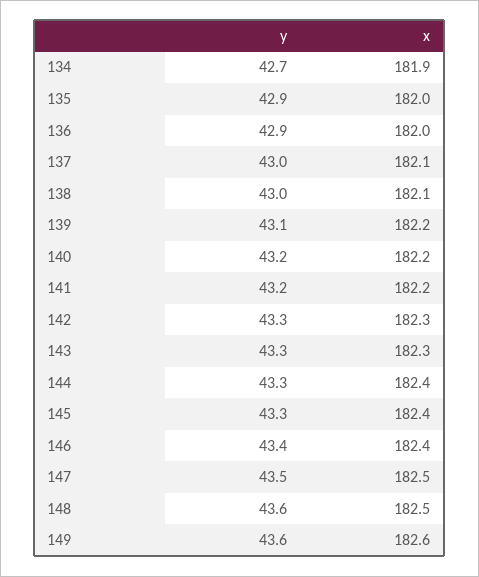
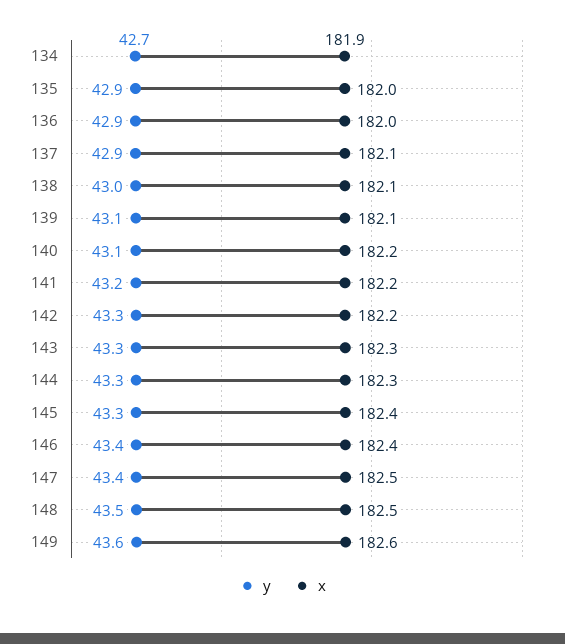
  {
    "y": {
      "134": 42.7,
      "135": 42.9,
      "136": 42.9,
-     "137": 43,
+     "137": 42.9,
      "138": 43,
      "139": 43.1,
-     "140": 43.2,
+     "140": 43.1,
      "141": 43.2,
      "142": 43.3,
      "143": 43.3,
      "144": 43.3,
      "145": 43.3,
      "146": 43.4,
-     "147": 43.5,
+     "147": 43.4,
-     "148": 43.6,
+     "148": 43.5,
      "149": 43.6
    },
    "x": {
      "134": 181.9,
      "135": 182,
      "136": 182,
      "137": 182.1,
      "138": 182.1,
-     "139": 182.2,
+     "139": 182.1,
      "140": 182.2,
      "141": 182.2,
-     "142": 182.3,
+     "142": 182.2,
      "143": 182.3,
-     "144": 182.4,
+     "144": 182.3,
      "145": 182.4,
      "146": 182.4,
      "147": 182.5,
      "148": 182.5,
      "149": 182.6
    }
  }

